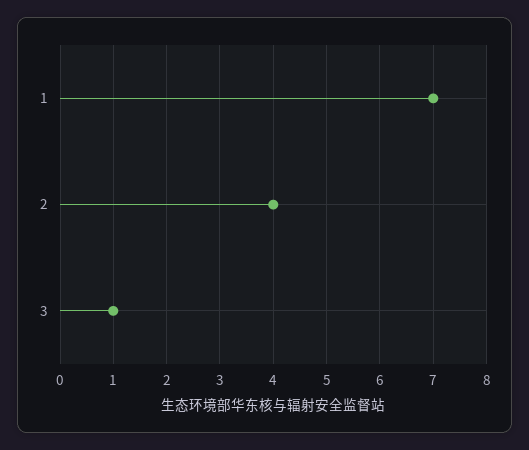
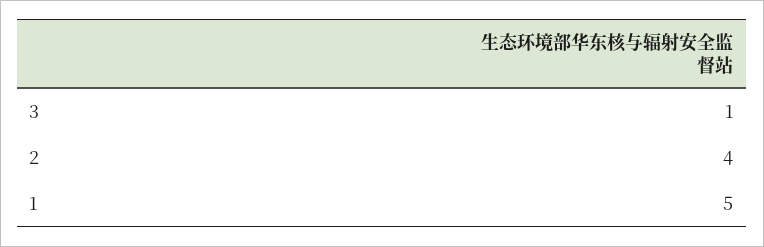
  {
-   "1": 7,
+   "1": 5,
    "2": 4,
    "3": 1
  }

